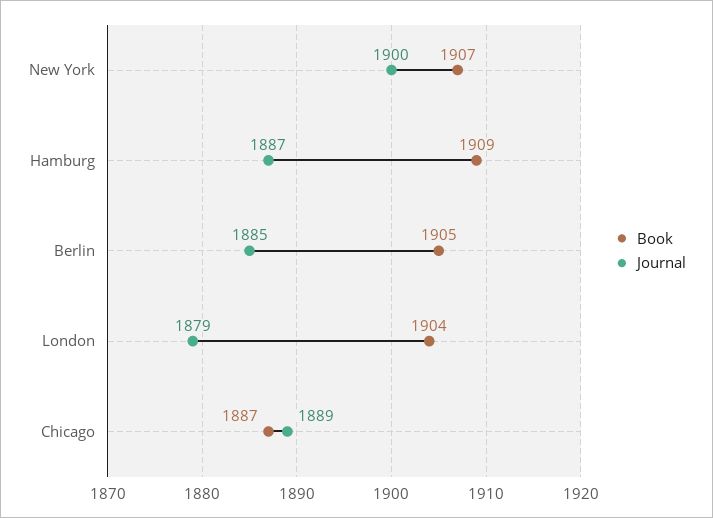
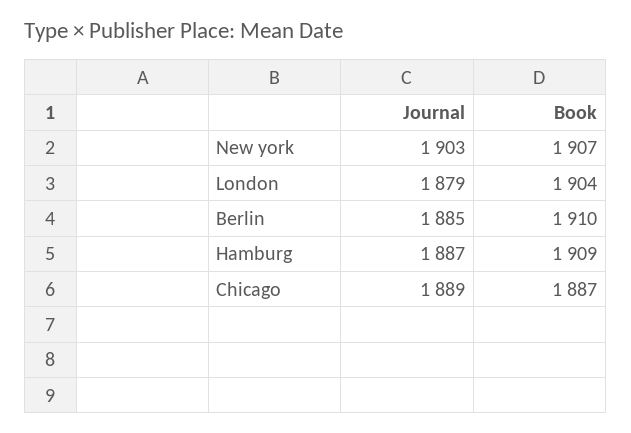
  {
    "Book": {
      "New York": 1907,
      "Hamburg": 1909,
-     "Berlin": 1905,
+     "Berlin": 1910,
      "London": 1904,
      "Chicago": 1887
    },
    "Journal": {
-     "New York": 1900,
+     "New York": 1903,
      "Hamburg": 1887,
      "Berlin": 1885,
      "London": 1879,
      "Chicago": 1889
    }
  }

